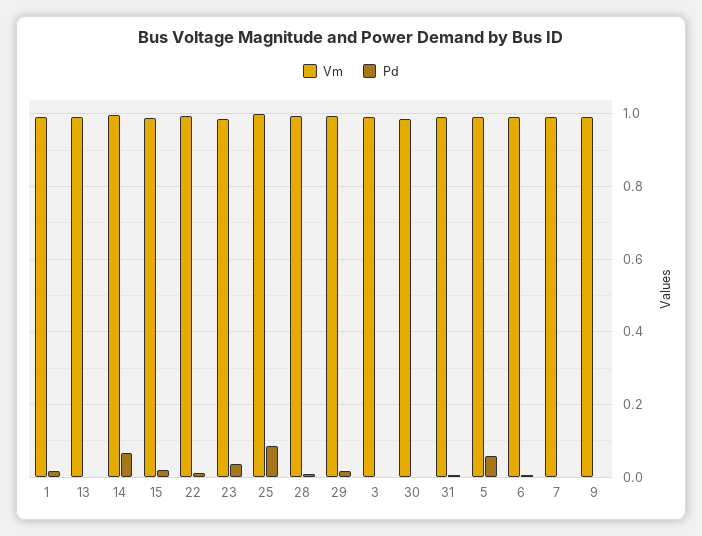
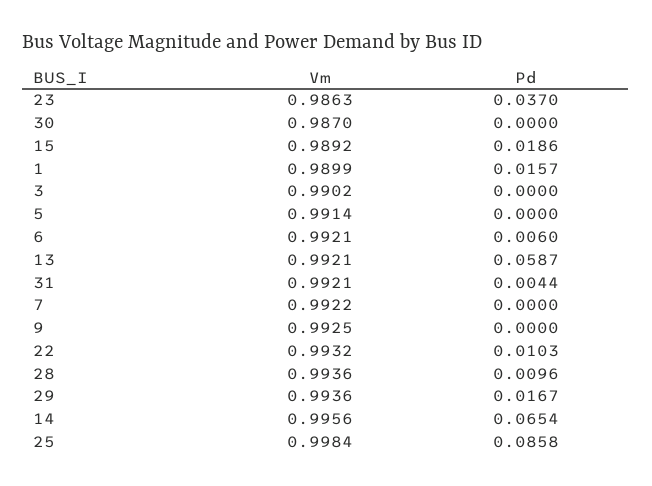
  {
    "Vm": {
      "1": 0.9899,
      "13": 0.9921,
      "14": 0.9956,
      "15": 0.9892,
      "22": 0.9932,
      "23": 0.9863,
      "25": 0.9984,
      "28": 0.9936,
      "29": 0.9936,
      "3": 0.9902,
      "30": 0.987,
      "31": 0.9921,
      "5": 0.9914,
      "6": 0.9921,
      "7": 0.9922,
      "9": 0.9925
    },
    "Pd": {
      "1": 0.0157,
-     "13": 0,
+     "13": 0.0587,
      "14": 0.0654,
      "15": 0.0186,
      "22": 0.0103,
      "23": 0.037,
      "25": 0.0858,
      "28": 0.0096,
      "29": 0.0167,
      "3": 0,
      "30": 0,
      "31": 0.0044,
-     "5": 0.06,
+     "5": 0,
      "6": 0.006,
      "7": 0,
      "9": 0
    }
  }

